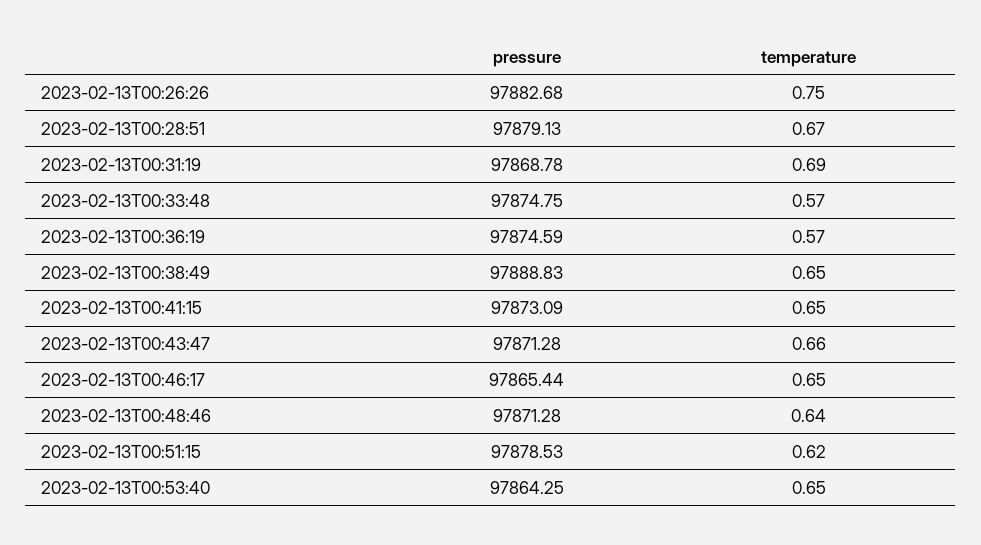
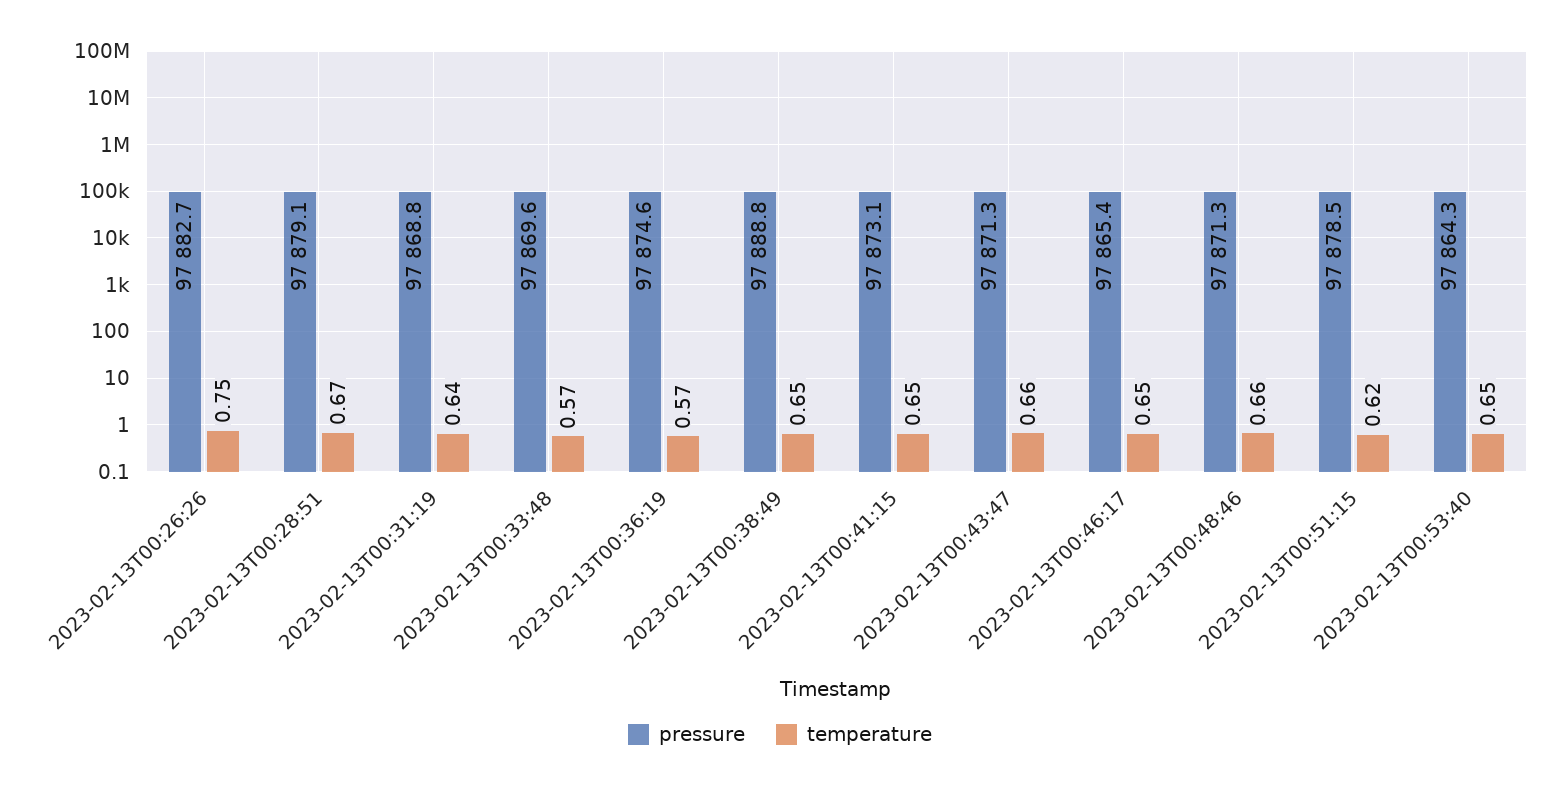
  {
    "pressure": {
      "2023-02-13T00:26:26": 97882.68,
      "2023-02-13T00:28:51": 97879.13,
      "2023-02-13T00:31:19": 97868.78,
-     "2023-02-13T00:33:48": 97874.75,
+     "2023-02-13T00:33:48": 97869.6,
      "2023-02-13T00:36:19": 97874.59,
      "2023-02-13T00:38:49": 97888.83,
      "2023-02-13T00:41:15": 97873.09,
      "2023-02-13T00:43:47": 97871.28,
      "2023-02-13T00:46:17": 97865.44,
      "2023-02-13T00:48:46": 97871.28,
      "2023-02-13T00:51:15": 97878.53,
      "2023-02-13T00:53:40": 97864.25
    },
    "temperature": {
      "2023-02-13T00:26:26": 0.75,
      "2023-02-13T00:28:51": 0.67,
-     "2023-02-13T00:31:19": 0.69,
+     "2023-02-13T00:31:19": 0.64,
      "2023-02-13T00:33:48": 0.57,
      "2023-02-13T00:36:19": 0.57,
      "2023-02-13T00:38:49": 0.65,
      "2023-02-13T00:41:15": 0.65,
      "2023-02-13T00:43:47": 0.66,
      "2023-02-13T00:46:17": 0.65,
-     "2023-02-13T00:48:46": 0.64,
+     "2023-02-13T00:48:46": 0.66,
      "2023-02-13T00:51:15": 0.62,
      "2023-02-13T00:53:40": 0.65
    }
  }

